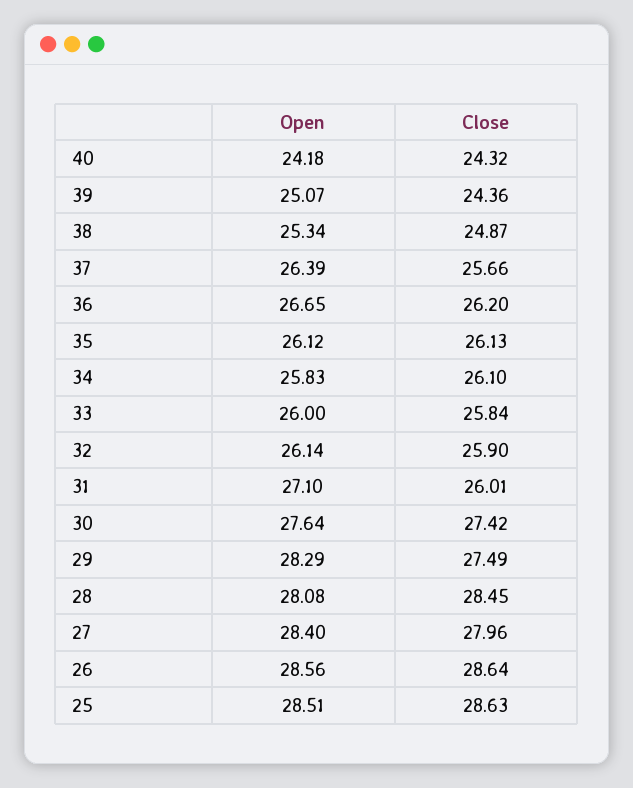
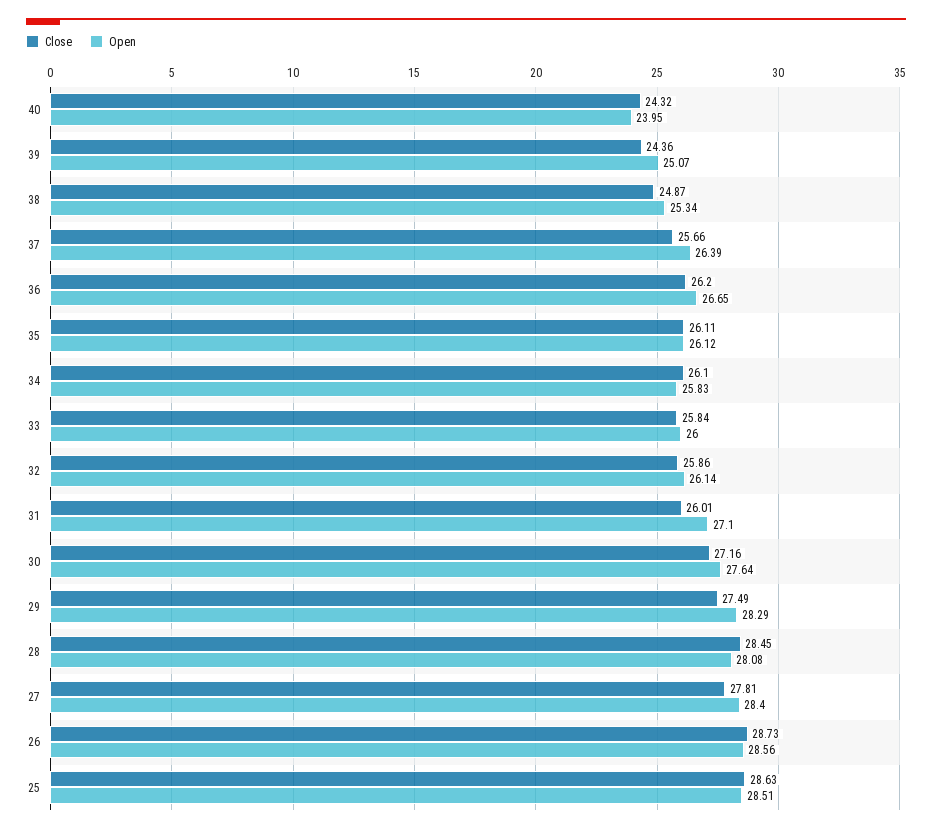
  {
    "Open": {
-     "40": 24.18,
+     "40": 23.95,
      "39": 25.07,
      "38": 25.34,
      "37": 26.39,
      "36": 26.65,
      "35": 26.12,
      "34": 25.83,
      "33": 26,
      "32": 26.14,
      "31": 27.1,
      "30": 27.64,
      "29": 28.29,
      "28": 28.08,
      "27": 28.4,
      "26": 28.56,
      "25": 28.51
    },
    "Close": {
      "40": 24.32,
      "39": 24.36,
      "38": 24.87,
      "37": 25.66,
      "36": 26.2,
-     "35": 26.13,
+     "35": 26.11,
      "34": 26.1,
      "33": 25.84,
-     "32": 25.9,
+     "32": 25.86,
      "31": 26.01,
-     "30": 27.42,
+     "30": 27.16,
      "29": 27.49,
      "28": 28.45,
-     "27": 27.96,
+     "27": 27.81,
-     "26": 28.64,
+     "26": 28.73,
      "25": 28.63
    }
  }

